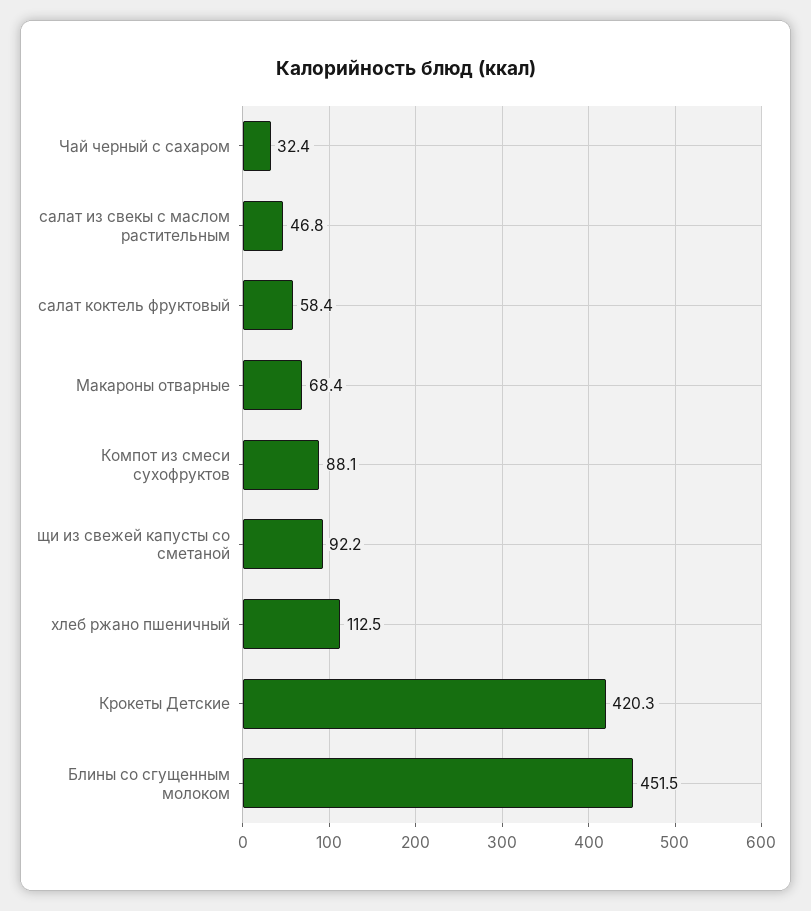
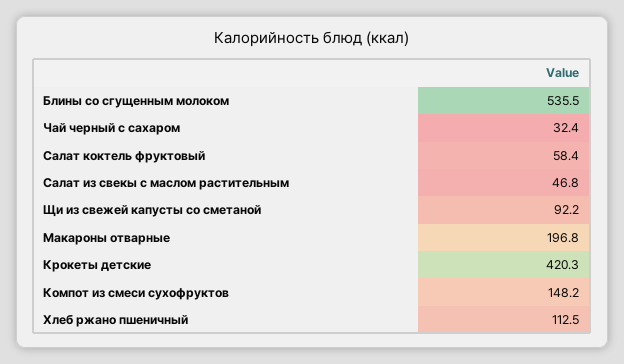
  {
    "Чай черный с сахаром": 32.4,
    "салат из свекы с маслом растительным": 46.8,
    "салат коктель фруктовый": 58.4,
-   "Макароны отварные": 68.4,
+   "Макароны отварные": 196.8,
-   "Компот из смеси сухофруктов": 88.1,
+   "Компот из смеси сухофруктов": 148.2,
    "щи из свежей капусты со сметаной": 92.2,
    "хлеб ржано пшеничный": 112.5,
    "Крокеты Детские": 420.3,
-   "Блины со сгущенным молоком": 451.5
+   "Блины со сгущенным молоком": 535.5
  }

